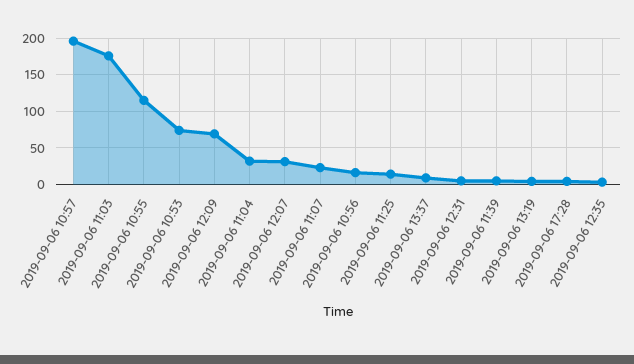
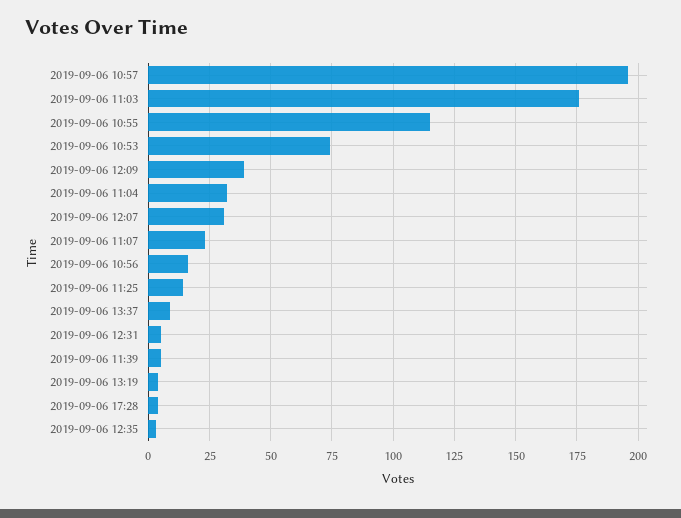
  {
    "2019-09-06 10:57": 195,
    "2019-09-06 11:03": 175,
    "2019-09-06 10:55": 115,
    "2019-09-06 10:53": 75,
-   "2019-09-06 12:09": 70,
+   "2019-09-06 12:09": 40,
    "2019-09-06 11:04": 30,
    "2019-09-06 12:07": 30,
    "2019-09-06 11:07": 25,
    "2019-09-06 10:56": 15,
    "2019-09-06 11:25": 15,
    "2019-09-06 13:37": 10,
    "2019-09-06 12:31": 5,
    "2019-09-06 11:39": 5,
    "2019-09-06 13:19": 5,
    "2019-09-06 17:28": 5,
    "2019-09-06 12:35": 5
  }

